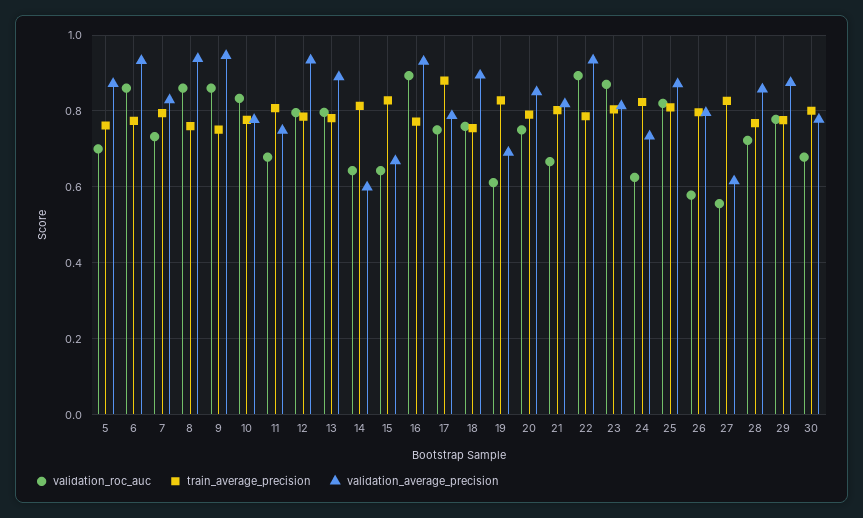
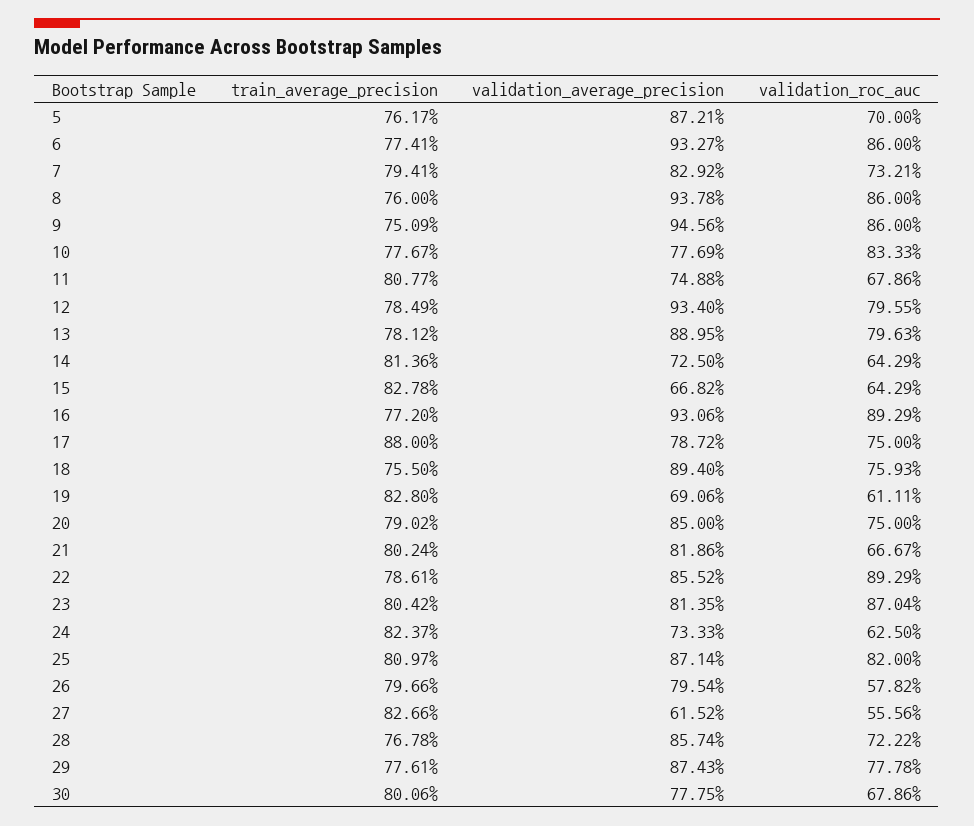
  {
    "validation_roc_auc": {
      "5": 0.7,
      "6": 0.86,
      "7": 0.7321,
      "8": 0.86,
      "9": 0.86,
      "10": 0.8333,
      "11": 0.6786,
      "12": 0.7955,
      "13": 0.7963,
      "14": 0.6429,
      "15": 0.6429,
      "16": 0.8929,
      "17": 0.75,
      "18": 0.7593,
      "19": 0.6111,
      "20": 0.75,
      "21": 0.6667,
      "22": 0.8929,
      "23": 0.8704,
      "24": 0.625,
      "25": 0.82,
      "26": 0.5782,
      "27": 0.5556,
      "28": 0.7222,
      "29": 0.7778,
      "30": 0.6786
    },
    "train_average_precision": {
      "5": 0.7617,
      "6": 0.7741,
      "7": 0.7941,
      "8": 0.76,
      "9": 0.7509,
      "10": 0.7767,
      "11": 0.8077,
      "12": 0.7849,
      "13": 0.7812,
      "14": 0.8136,
      "15": 0.8278,
      "16": 0.772,
      "17": 0.88,
      "18": 0.755,
      "19": 0.828,
      "20": 0.7902,
      "21": 0.8024,
      "22": 0.7861,
      "23": 0.8042,
      "24": 0.8237,
      "25": 0.8097,
      "26": 0.7966,
      "27": 0.8266,
      "28": 0.7678,
      "29": 0.7761,
      "30": 0.8006
    },
    "validation_average_precision": {
      "5": 0.8721,
      "6": 0.9327,
      "7": 0.8292,
      "8": 0.9378,
      "9": 0.9456,
      "10": 0.7769,
      "11": 0.7488,
      "12": 0.934,
      "13": 0.8895,
-     "14": 0.6,
+     "14": 0.725,
      "15": 0.6682,
      "16": 0.9306,
      "17": 0.7872,
      "18": 0.894,
      "19": 0.6906,
      "20": 0.85,
      "21": 0.8186,
-     "22": 0.94,
+     "22": 0.8552,
      "23": 0.8135,
      "24": 0.7333,
      "25": 0.8714,
      "26": 0.7954,
      "27": 0.6152,
      "28": 0.8574,
      "29": 0.8743,
      "30": 0.7775
    }
  }

